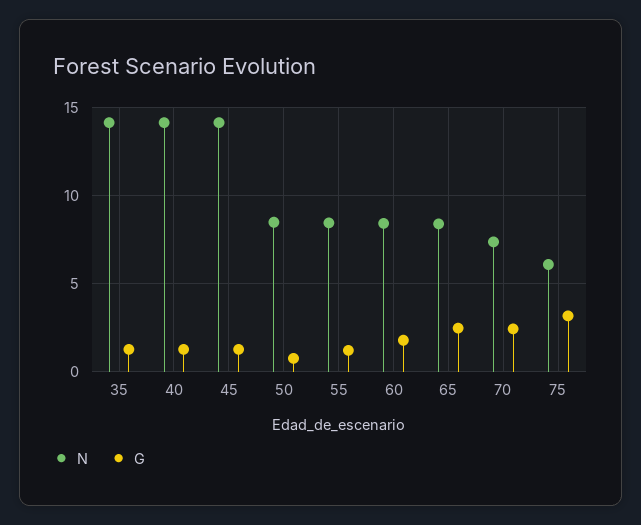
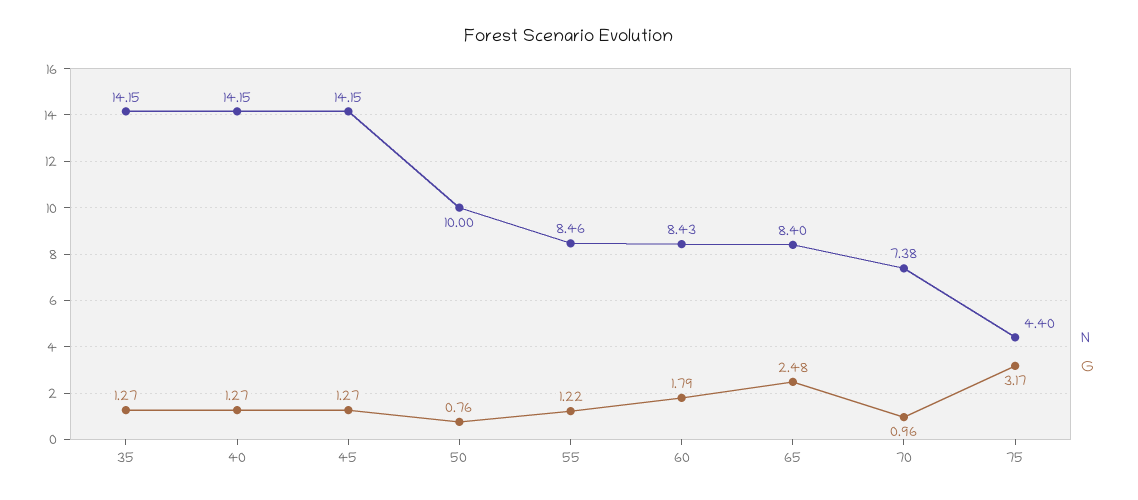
  {
    "N": {
      "35": 14.15,
      "40": 14.15,
      "45": 14.15,
-     "50": 8.5,
+     "50": 10,
      "55": 8.46,
      "60": 8.43,
      "65": 8.4,
      "70": 7.38,
-     "75": 6
+     "75": 4.4
    },
    "G": {
      "35": 1.27,
      "40": 1.27,
      "45": 1.27,
      "50": 0.76,
      "55": 1.22,
      "60": 1.79,
      "65": 2.48,
-     "70": 2.5,
+     "70": 0.96,
      "75": 3.17
    }
  }

